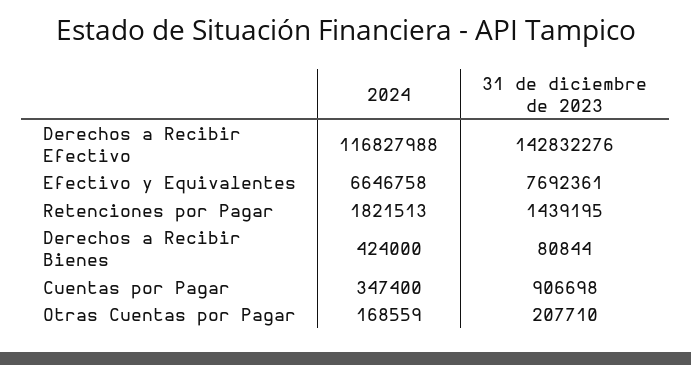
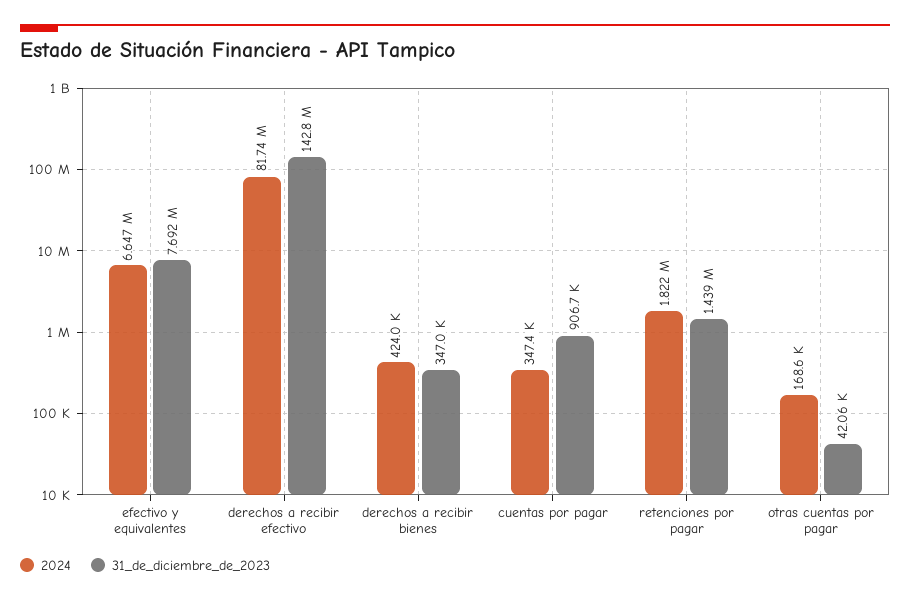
  {
    "2024": {
-     "Derechos a Recibir Efectivo": 116827988,
+     "Derechos a Recibir Efectivo": 81740000,
      "Efectivo y Equivalentes": 6646758,
      "Retenciones por Pagar": 1821513,
      "Derechos a Recibir Bienes": 424000,
      "Cuentas por Pagar": 347400,
      "Otras Cuentas por Pagar": 168559
    },
    "31 de diciembre de 2023": {
      "Derechos a Recibir Efectivo": 142832276,
      "Efectivo y Equivalentes": 7692361,
      "Retenciones por Pagar": 1439195,
-     "Derechos a Recibir Bienes": 80844,
+     "Derechos a Recibir Bienes": 347000,
      "Cuentas por Pagar": 906698,
-     "Otras Cuentas por Pagar": 207710
+     "Otras Cuentas por Pagar": 42060
    }
  }

